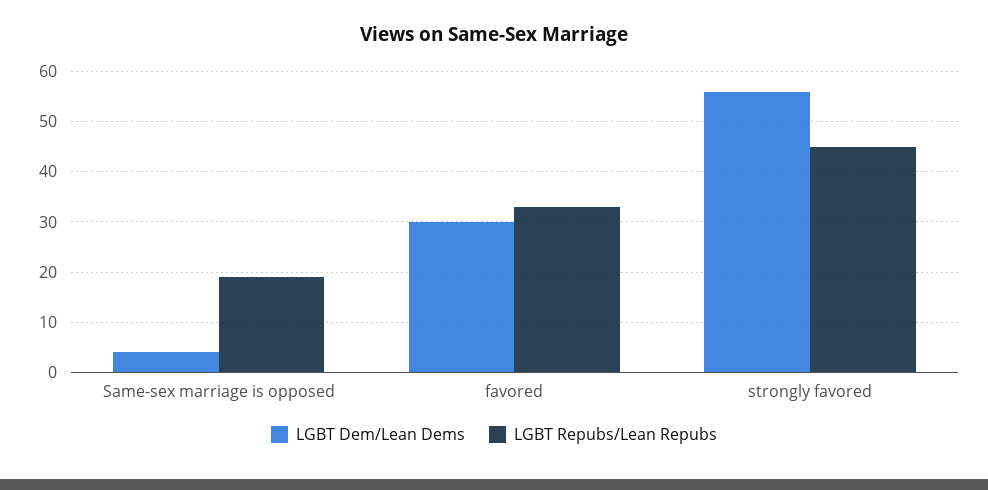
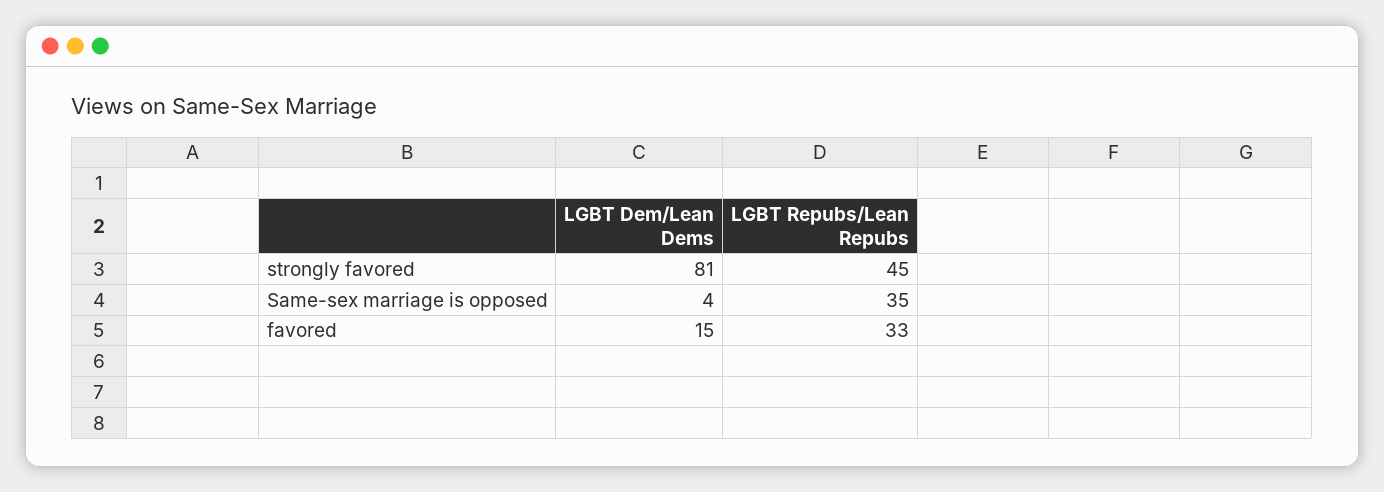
  {
    "LGBT Dem/Lean Dems": {
      "Same-sex marriage is opposed": 4,
-     "favored": 30,
+     "favored": 15,
-     "strongly favored": 55
+     "strongly favored": 81
    },
    "LGBT Repubs/Lean Repubs": {
-     "Same-sex marriage is opposed": 20,
+     "Same-sex marriage is opposed": 35,
      "favored": 33,
      "strongly favored": 45
    }
  }

